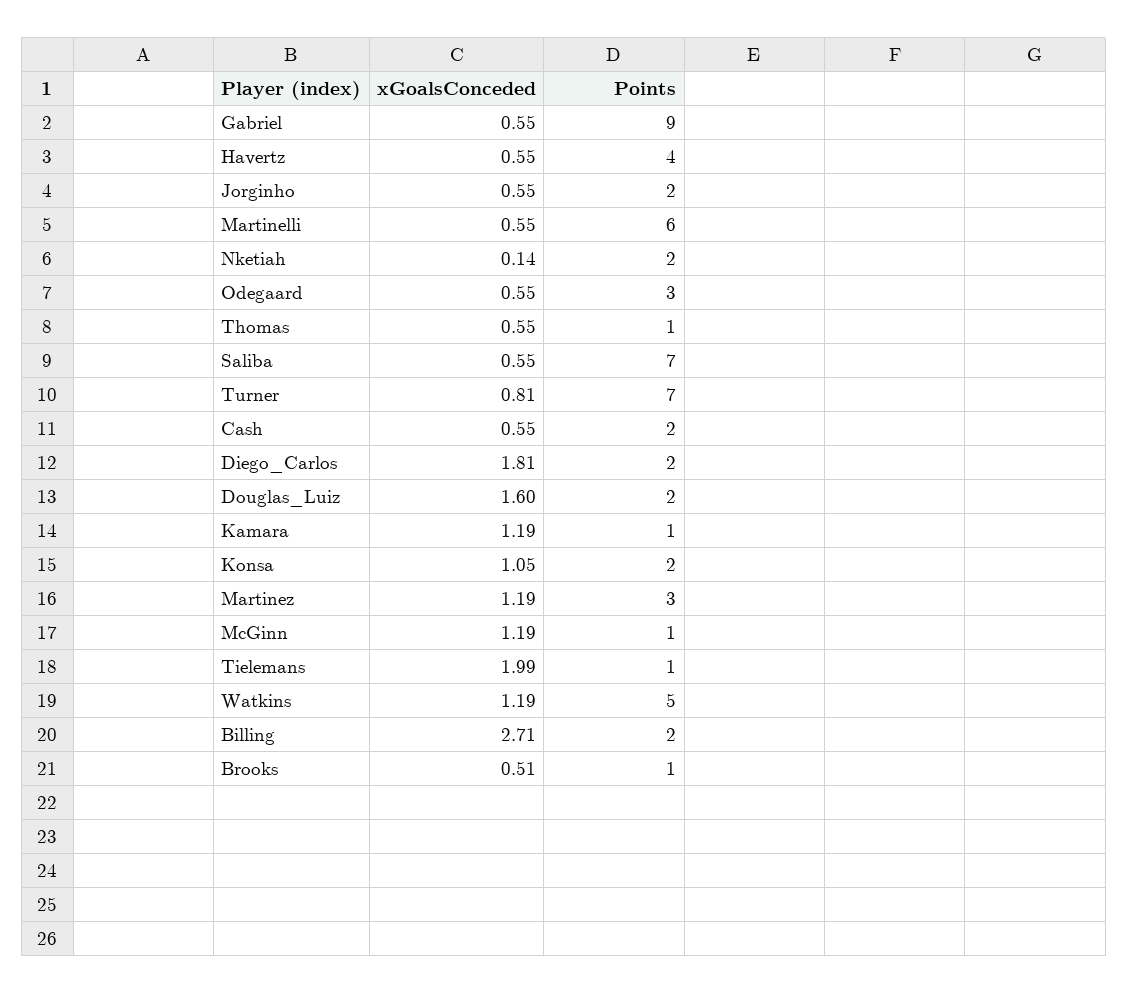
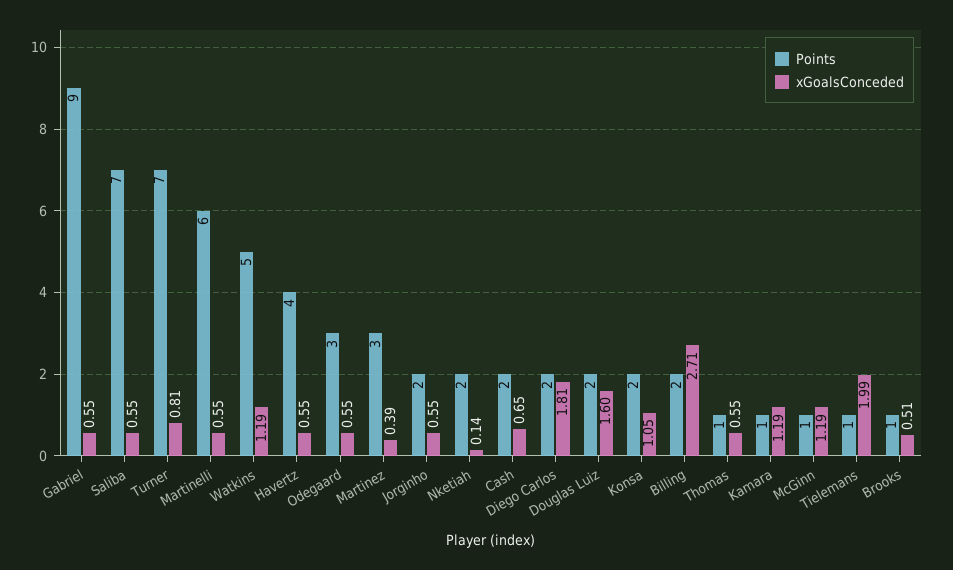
  {
    "xGoalsConceded": {
      "Gabriel": 0.55,
      "Havertz": 0.55,
      "Jorginho": 0.55,
      "Martinelli": 0.55,
      "Nketiah": 0.14,
      "Odegaard": 0.55,
      "Thomas": 0.55,
      "Saliba": 0.55,
      "Turner": 0.81,
-     "Cash": 0.55,
+     "Cash": 0.65,
      "Diego_Carlos": 1.81,
      "Douglas_Luiz": 1.6,
      "Kamara": 1.19,
      "Konsa": 1.05,
-     "Martinez": 1.19,
+     "Martinez": 0.39,
      "McGinn": 1.19,
      "Tielemans": 1.99,
      "Watkins": 1.19,
      "Billing": 2.71,
      "Brooks": 0.51
    },
    "Points": {
      "Gabriel": 9,
      "Havertz": 4,
      "Jorginho": 2,
      "Martinelli": 6,
      "Nketiah": 2,
      "Odegaard": 3,
      "Thomas": 1,
      "Saliba": 7,
      "Turner": 7,
      "Cash": 2,
      "Diego_Carlos": 2,
      "Douglas_Luiz": 2,
      "Kamara": 1,
      "Konsa": 2,
      "Martinez": 3,
      "McGinn": 1,
      "Tielemans": 1,
      "Watkins": 5,
      "Billing": 2,
      "Brooks": 1
    }
  }

